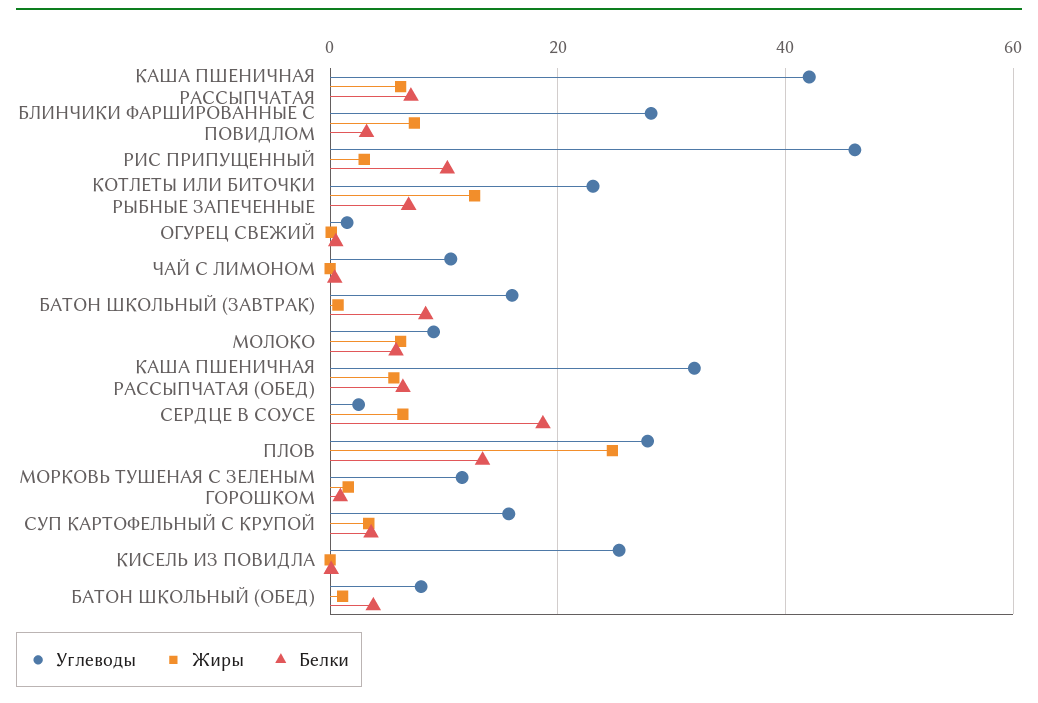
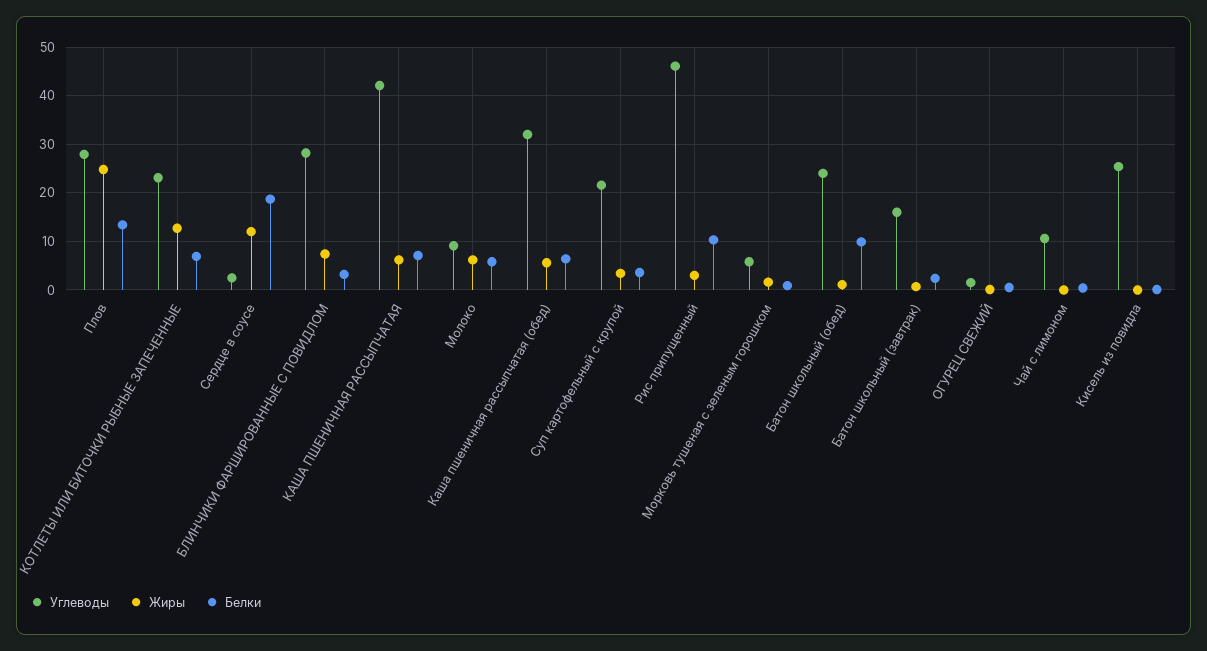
  {
    "Углеводы": {
      "КАША ПШЕНИЧНАЯ РАССЫПЧАТАЯ": 42,
      "БЛИНЧИКИ ФАРШИРОВАННЫЕ С ПОВИДЛОМ": 28,
      "РИС ПРИПУЩЕННЫЙ": 46,
      "КОТЛЕТЫ ИЛИ БИТОЧКИ РЫБНЫЕ ЗАПЕЧЕННЫЕ": 24,
      "ОГУРЕЦ СВЕЖИЙ": 2,
      "ЧАЙ С ЛИМОНОМ": 10,
      "БАТОН ШКОЛЬНЫЙ (ЗАВТРАК)": 16,
      "МОЛОКО": 10,
      "КАША ПШЕНИЧНАЯ РАССЫПЧАТАЯ (ОБЕД)": 32,
      "СЕРДЦЕ В СОУСЕ": 2,
      "ПЛОВ": 28,
-     "МОРКОВЬ ТУШЕНАЯ С ЗЕЛЕНЫМ ГОРОШКОМ": 12,
+     "МОРКОВЬ ТУШЕНАЯ С ЗЕЛЕНЫМ ГОРОШКОМ": 6,
-     "СУП КАРТОФЕЛЬНЫЙ С КРУПОЙ": 16,
+     "СУП КАРТОФЕЛЬНЫЙ С КРУПОЙ": 22,
      "КИСЕЛЬ ИЗ ПОВИДЛА": 26,
-     "БАТОН ШКОЛЬНЫЙ (ОБЕД)": 8
+     "БАТОН ШКОЛЬНЫЙ (ОБЕД)": 24
    },
    "Жиры": {
      "КАША ПШЕНИЧНАЯ РАССЫПЧАТАЯ": 6,
      "БЛИНЧИКИ ФАРШИРОВАННЫЕ С ПОВИДЛОМ": 8,
      "РИС ПРИПУЩЕННЫЙ": 4,
      "КОТЛЕТЫ ИЛИ БИТОЧКИ РЫБНЫЕ ЗАПЕЧЕННЫЕ": 12,
      "ОГУРЕЦ СВЕЖИЙ": 0,
      "ЧАЙ С ЛИМОНОМ": 0,
      "БАТОН ШКОЛЬНЫЙ (ЗАВТРАК)": 0,
      "МОЛОКО": 6,
      "КАША ПШЕНИЧНАЯ РАССЫПЧАТАЯ (ОБЕД)": 6,
-     "СЕРДЦЕ В СОУСЕ": 6,
+     "СЕРДЦЕ В СОУСЕ": 12,
      "ПЛОВ": 24,
      "МОРКОВЬ ТУШЕНАЯ С ЗЕЛЕНЫМ ГОРОШКОМ": 2,
      "СУП КАРТОФЕЛЬНЫЙ С КРУПОЙ": 4,
      "КИСЕЛЬ ИЗ ПОВИДЛА": 0,
      "БАТОН ШКОЛЬНЫЙ (ОБЕД)": 2
    },
    "Белки": {
      "КАША ПШЕНИЧНАЯ РАССЫПЧАТАЯ": 8,
      "БЛИНЧИКИ ФАРШИРОВАННЫЕ С ПОВИДЛОМ": 4,
      "РИС ПРИПУЩЕННЫЙ": 10,
      "КОТЛЕТЫ ИЛИ БИТОЧКИ РЫБНЫЕ ЗАПЕЧЕННЫЕ": 6,
      "ОГУРЕЦ СВЕЖИЙ": 0,
      "ЧАЙ С ЛИМОНОМ": 0,
-     "БАТОН ШКОЛЬНЫЙ (ЗАВТРАК)": 8,
+     "БАТОН ШКОЛЬНЫЙ (ЗАВТРАК)": 2,
      "МОЛОКО": 6,
      "КАША ПШЕНИЧНАЯ РАССЫПЧАТАЯ (ОБЕД)": 6,
      "СЕРДЦЕ В СОУСЕ": 18,
      "ПЛОВ": 14,
      "МОРКОВЬ ТУШЕНАЯ С ЗЕЛЕНЫМ ГОРОШКОМ": 0,
      "СУП КАРТОФЕЛЬНЫЙ С КРУПОЙ": 4,
      "КИСЕЛЬ ИЗ ПОВИДЛА": 0,
-     "БАТОН ШКОЛЬНЫЙ (ОБЕД)": 4
+     "БАТОН ШКОЛЬНЫЙ (ОБЕД)": 10
    }
  }

